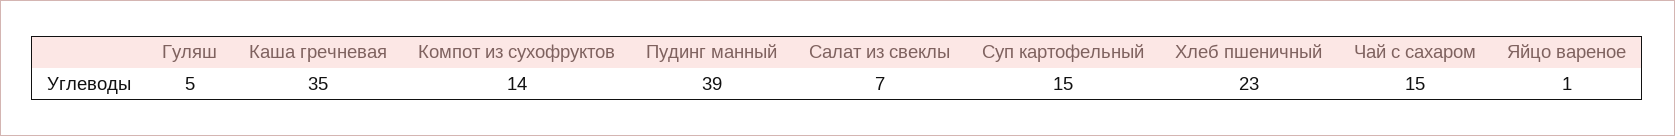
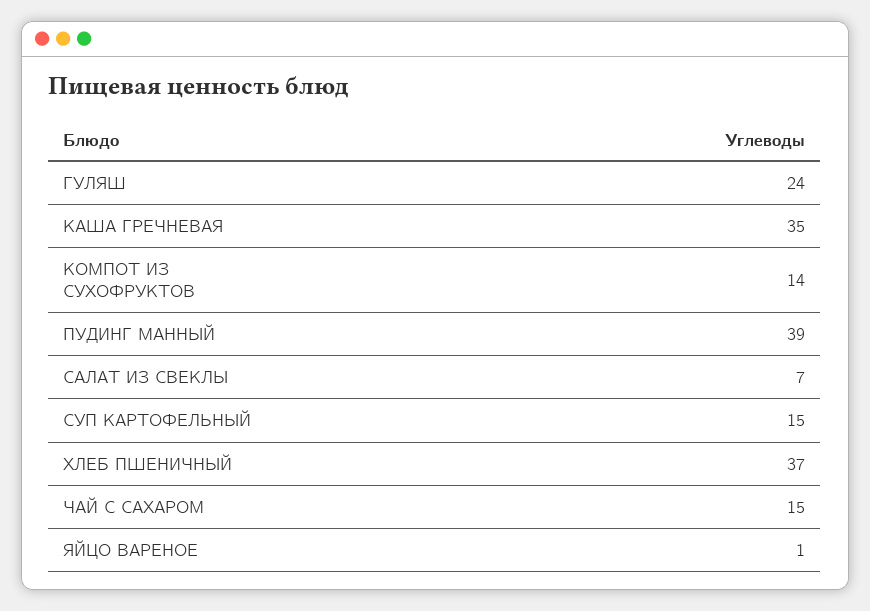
  {
-   "Гуляш": 5,
+   "Гуляш": 24,
    "Каша гречневая": 35,
    "Компот из сухофруктов": 14,
    "Пудинг манный": 39,
    "Салат из свеклы": 7,
    "Суп картофельный": 15,
-   "Хлеб пшеничный": 23,
+   "Хлеб пшеничный": 37,
    "Чай с сахаром": 15,
    "Яйцо вареное": 1
  }

